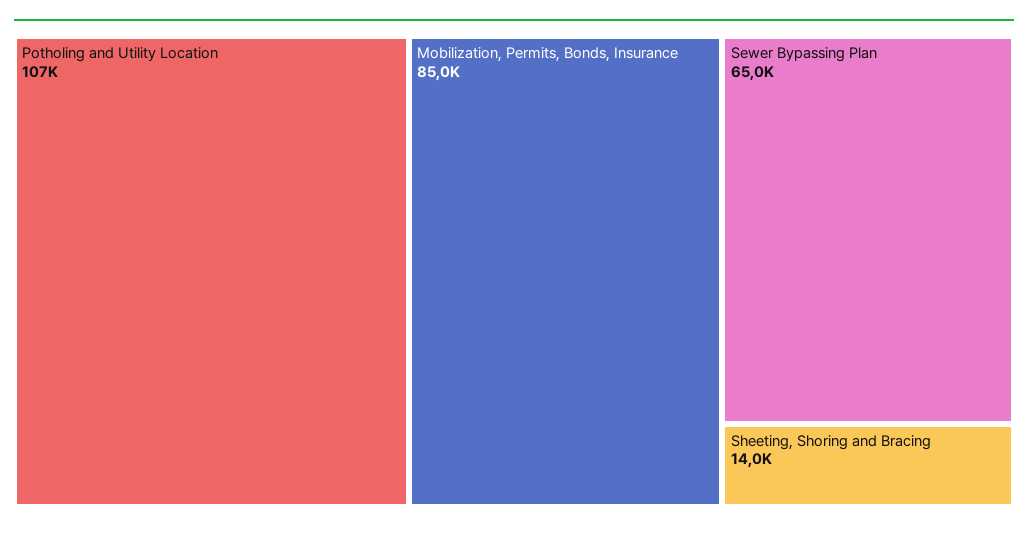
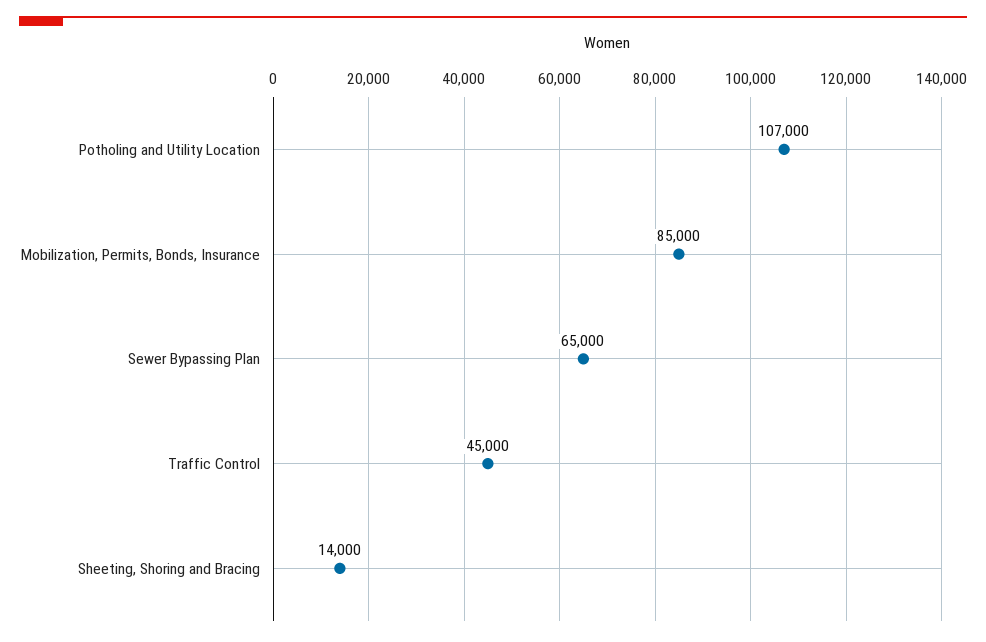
  {
    "Potholing and Utility Location": 107000,
    "Mobilization, Permits, Bonds, Insurance": 85000,
    "Sewer Bypassing Plan": 65000,
-   "Sheeting, Shoring and Bracing": 14000
+   "Sheeting, Shoring and Bracing": 14000,
+   "Traffic Control": 45000
  }

